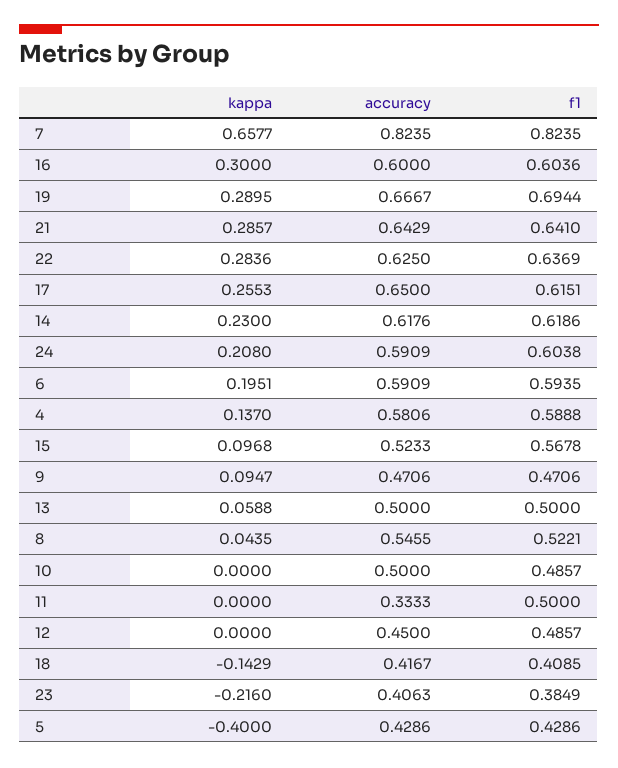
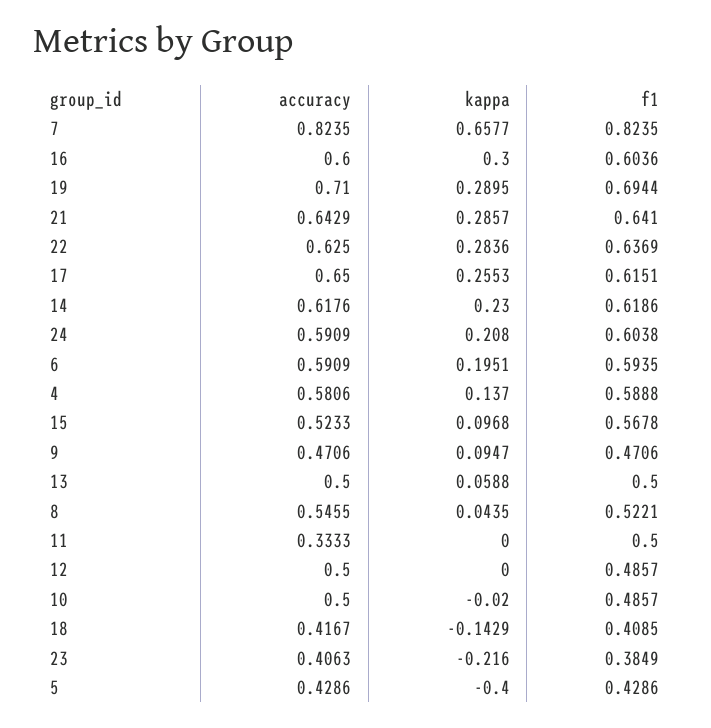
  {
    "kappa": {
      "7": 0.6577,
      "16": 0.3,
      "19": 0.2895,
      "21": 0.2857,
      "22": 0.2836,
      "17": 0.2553,
      "14": 0.23,
      "24": 0.208,
      "6": 0.1951,
      "4": 0.137,
      "15": 0.0968,
      "9": 0.0947,
      "13": 0.0588,
      "8": 0.0435,
-     "10": 0,
+     "10": -0.02,
      "11": 0,
      "12": 0,
      "18": -0.1429,
      "23": -0.216,
      "5": -0.4
    },
    "accuracy": {
      "7": 0.8235,
      "16": 0.6,
-     "19": 0.6667,
+     "19": 0.71,
      "21": 0.6429,
      "22": 0.625,
      "17": 0.65,
      "14": 0.6176,
      "24": 0.5909,
      "6": 0.5909,
      "4": 0.5806,
      "15": 0.5233,
      "9": 0.4706,
      "13": 0.5,
      "8": 0.5455,
      "10": 0.5,
      "11": 0.3333,
-     "12": 0.45,
+     "12": 0.5,
      "18": 0.4167,
      "23": 0.4063,
      "5": 0.4286
    },
    "f1": {
      "7": 0.8235,
      "16": 0.6036,
      "19": 0.6944,
      "21": 0.641,
      "22": 0.6369,
      "17": 0.6151,
      "14": 0.6186,
      "24": 0.6038,
      "6": 0.5935,
      "4": 0.5888,
      "15": 0.5678,
      "9": 0.4706,
      "13": 0.5,
      "8": 0.5221,
      "10": 0.4857,
      "11": 0.5,
      "12": 0.4857,
      "18": 0.4085,
      "23": 0.3849,
      "5": 0.4286
    }
  }

